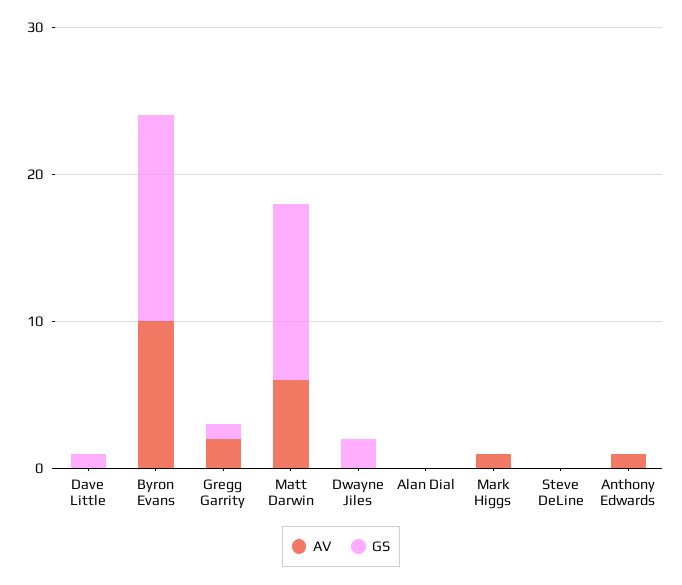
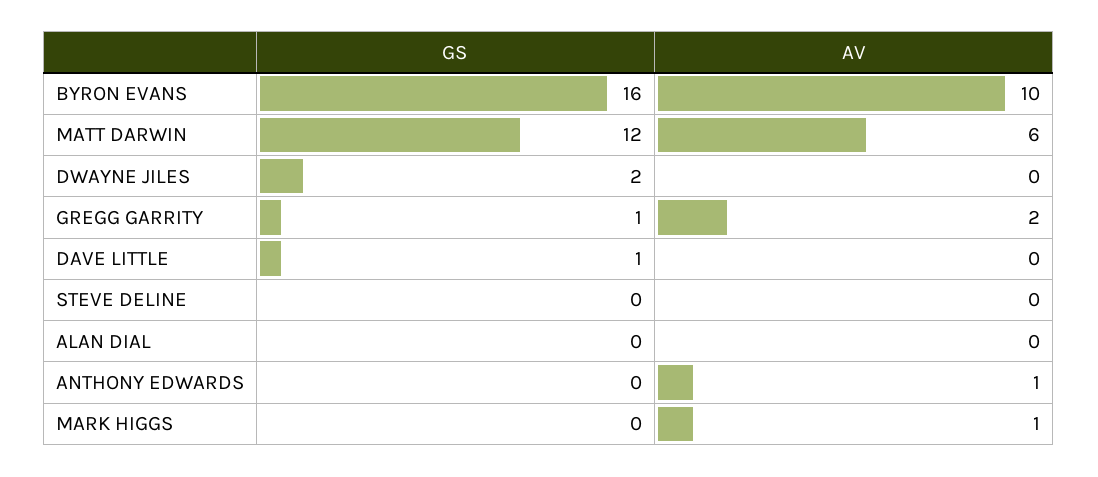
  {
    "AV": {
      "Dave Little": 0,
      "Byron Evans": 10,
      "Gregg Garrity": 2,
      "Matt Darwin": 6,
      "Dwayne Jiles": 0,
      "Alan Dial": 0,
      "Mark Higgs": 1,
      "Steve DeLine": 0,
      "Anthony Edwards": 1
    },
    "GS": {
      "Dave Little": 1,
-     "Byron Evans": 14,
+     "Byron Evans": 16,
      "Gregg Garrity": 1,
      "Matt Darwin": 12,
      "Dwayne Jiles": 2,
      "Alan Dial": 0,
      "Mark Higgs": 0,
      "Steve DeLine": 0,
      "Anthony Edwards": 0
    }
  }

